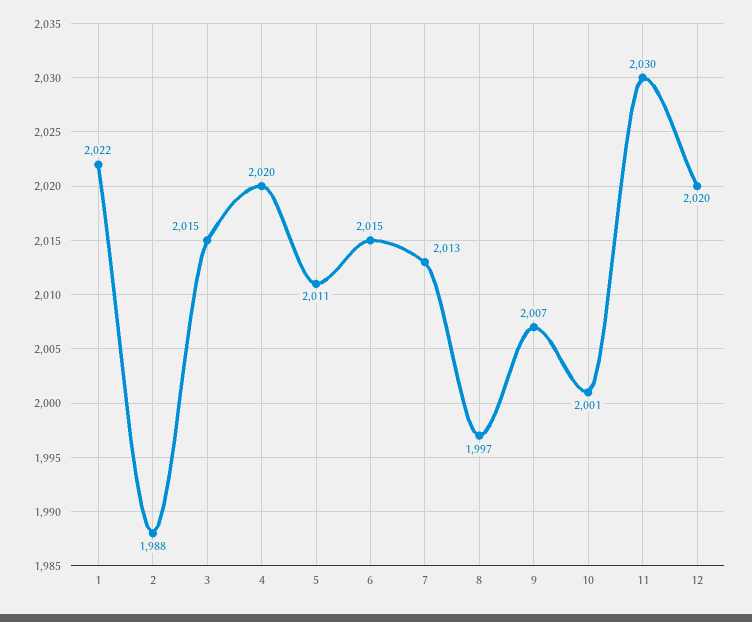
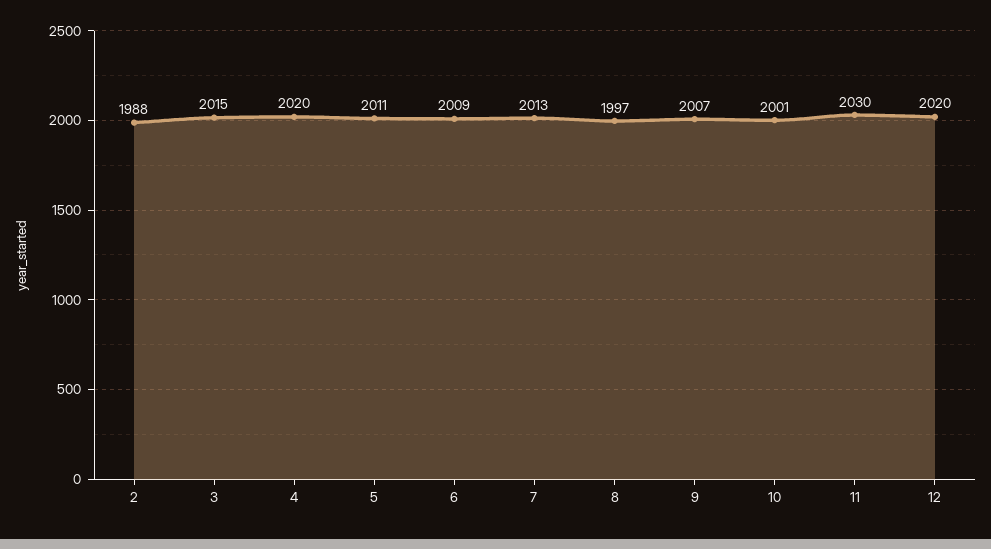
  {
-   "1": 2022,
    "2": 1988,
    "3": 2015,
    "4": 2020,
    "5": 2011,
-   "6": 2015,
+   "6": 2009,
    "7": 2013,
    "8": 1997,
    "9": 2007,
    "10": 2001,
    "11": 2030,
    "12": 2020
  }

